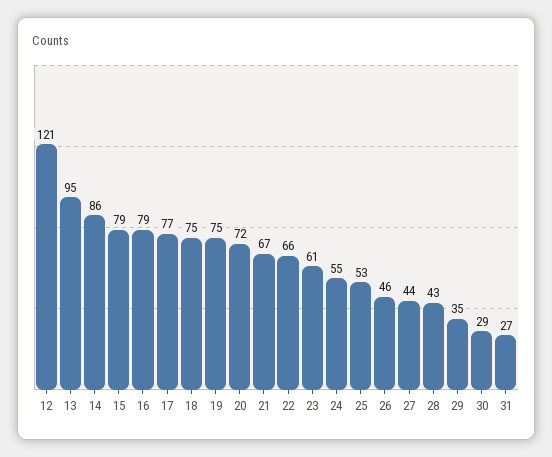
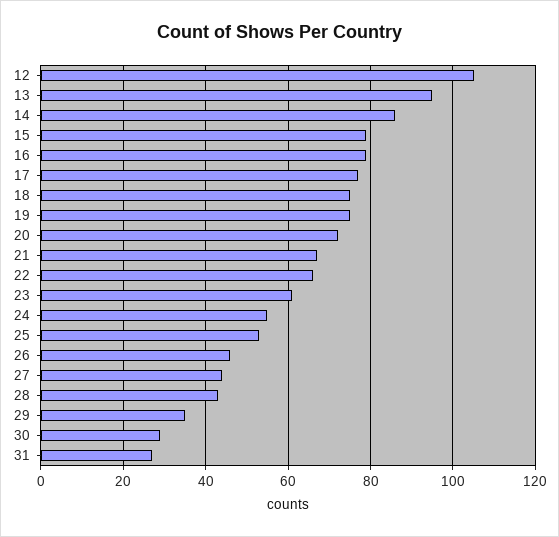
  {
-   "12": 121,
+   "12": 105,
    "13": 95,
    "14": 86,
    "15": 79,
    "16": 79,
    "17": 77,
    "18": 75,
    "19": 75,
    "20": 72,
    "21": 67,
    "22": 66,
    "23": 61,
    "24": 55,
    "25": 53,
    "26": 46,
    "27": 44,
    "28": 43,
    "29": 35,
    "30": 29,
    "31": 27
  }

